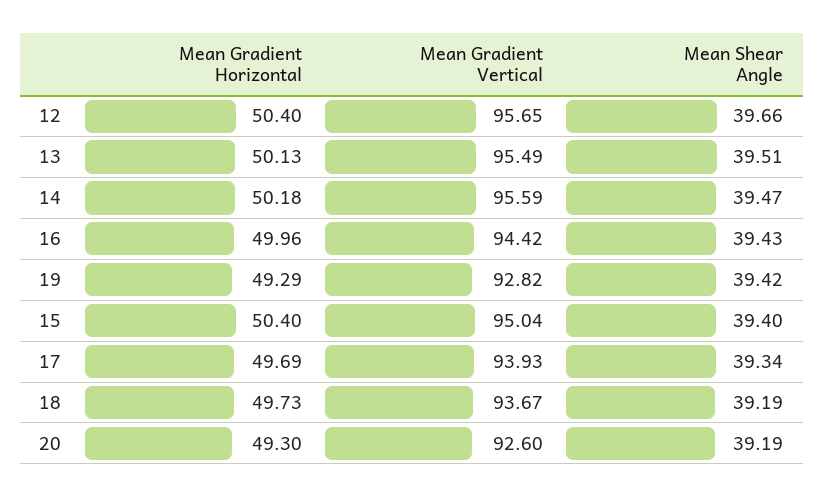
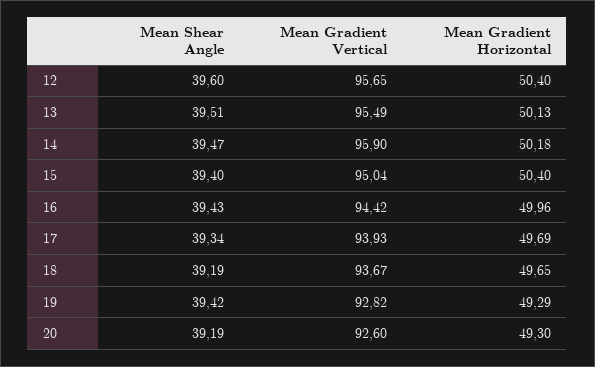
  {
    "Mean Gradient Horizontal": {
      "12": 50.4,
      "13": 50.13,
      "14": 50.18,
      "16": 49.96,
      "19": 49.29,
      "15": 50.4,
      "17": 49.69,
-     "18": 49.73,
+     "18": 49.65,
      "20": 49.3
    },
    "Mean Gradient Vertical": {
      "12": 95.65,
      "13": 95.49,
-     "14": 95.59,
+     "14": 95.9,
      "16": 94.42,
      "19": 92.82,
      "15": 95.04,
      "17": 93.93,
      "18": 93.67,
      "20": 92.6
    },
    "Mean Shear Angle": {
-     "12": 39.66,
+     "12": 39.6,
      "13": 39.51,
      "14": 39.47,
      "16": 39.43,
      "19": 39.42,
      "15": 39.4,
      "17": 39.34,
      "18": 39.19,
      "20": 39.19
    }
  }

